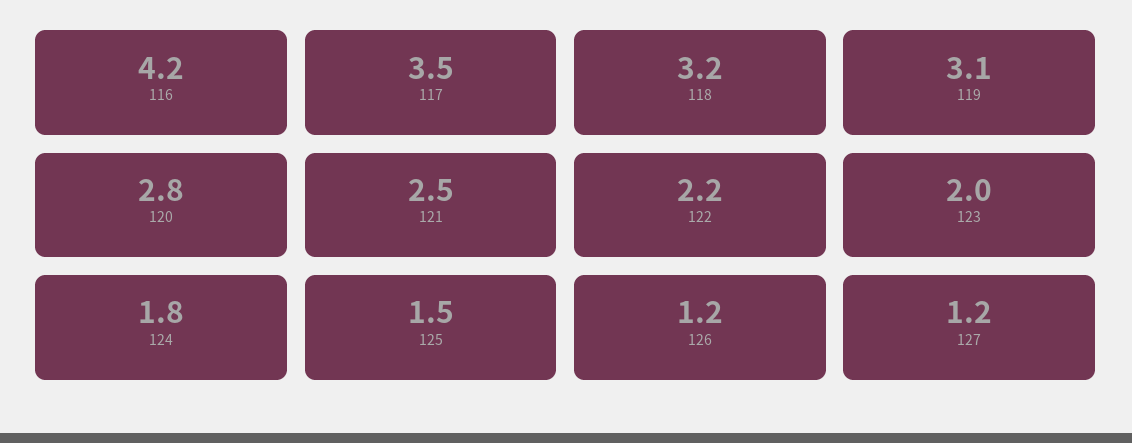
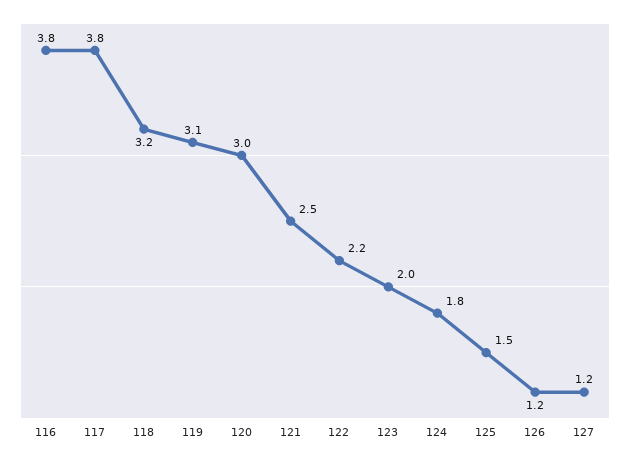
  {
-   "116": 4.2,
+   "116": 3.8,
-   "117": 3.5,
+   "117": 3.8,
    "118": 3.2,
    "119": 3.1,
-   "120": 2.8,
+   "120": 3,
    "121": 2.5,
    "122": 2.2,
    "123": 2,
    "124": 1.8,
    "125": 1.5,
    "126": 1.2,
    "127": 1.2
  }

